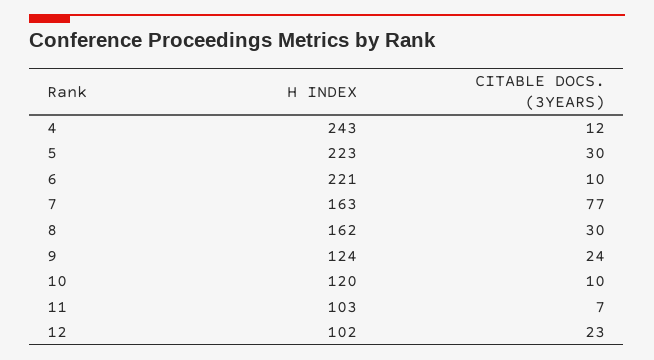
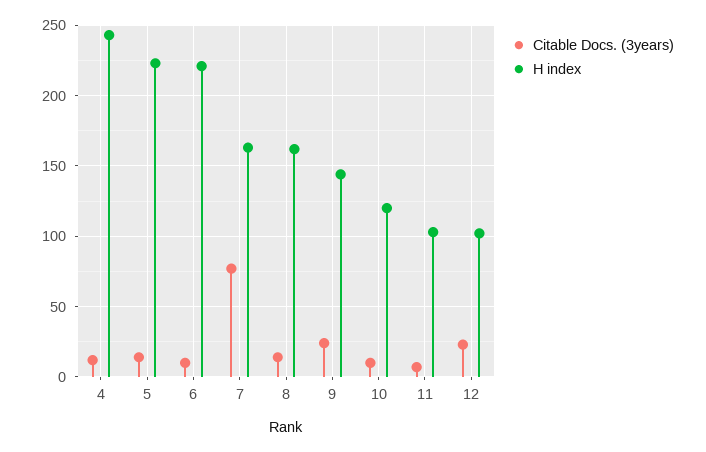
  {
    "H INDEX": {
      "4": 243,
      "5": 223,
      "6": 221,
      "7": 163,
      "8": 162,
-     "9": 124,
+     "9": 145,
      "10": 120,
      "11": 103,
      "12": 102
    },
    "CITABLE DOCS. (3YEARS)": {
      "4": 12,
-     "5": 30,
+     "5": 15,
      "6": 10,
      "7": 77,
-     "8": 30,
+     "8": 15,
      "9": 24,
      "10": 10,
      "11": 7,
      "12": 23
    }
  }

